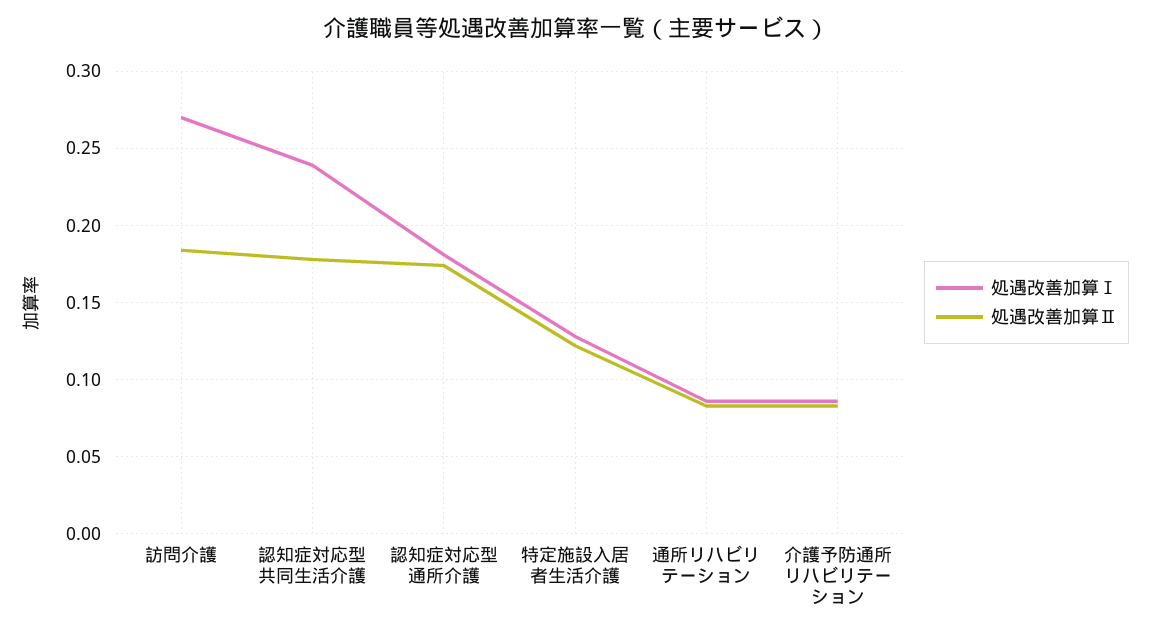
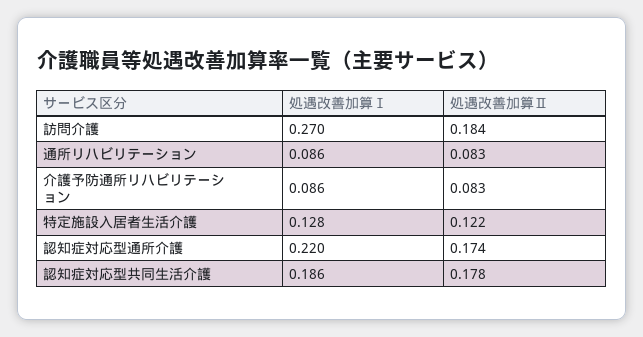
  {
    "処遇改善加算Ⅰ": {
      "訪問介護": 0.27,
-     "認知症対応型共同生活介護": 0.24,
+     "認知症対応型共同生活介護": 0.186,
-     "認知症対応型通所介護": 0.18,
+     "認知症対応型通所介護": 0.22,
      "特定施設入居者生活介護": 0.128,
      "通所リハビリテーション": 0.086,
      "介護予防通所リハビリテーション": 0.086
    },
    "処遇改善加算Ⅱ": {
      "訪問介護": 0.184,
      "認知症対応型共同生活介護": 0.178,
      "認知症対応型通所介護": 0.174,
      "特定施設入居者生活介護": 0.122,
      "通所リハビリテーション": 0.083,
      "介護予防通所リハビリテーション": 0.083
    }
  }

